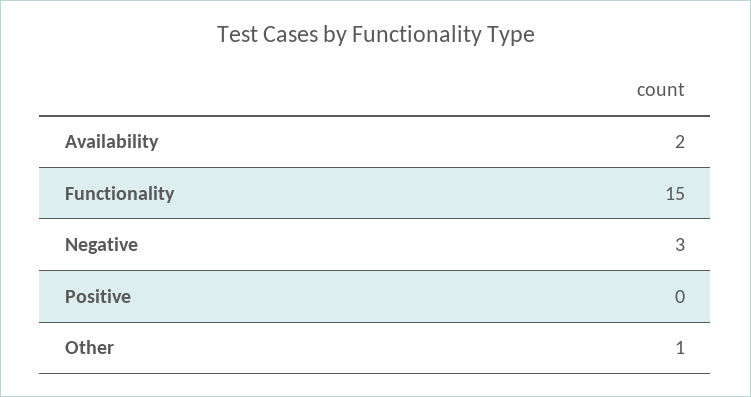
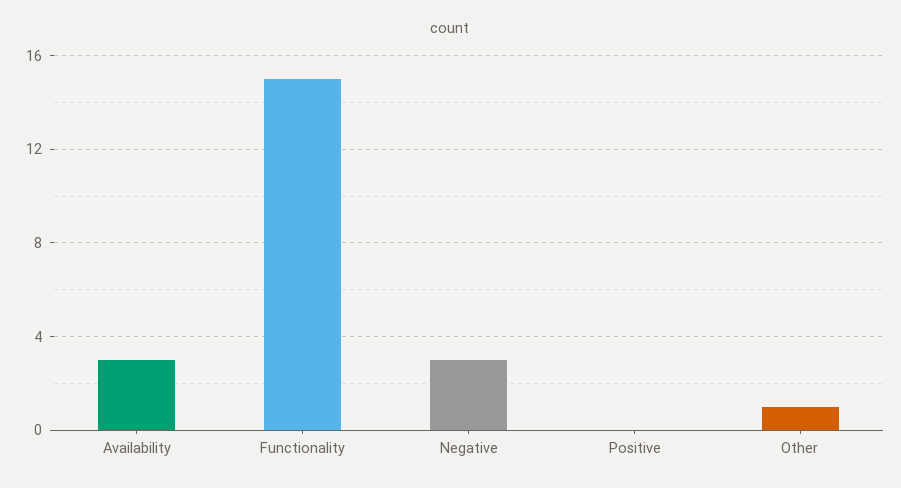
  {
-   "Availability": 2,
+   "Availability": 3,
    "Functionality": 15,
    "Negative": 3,
    "Positive": 0,
    "Other": 1
  }

